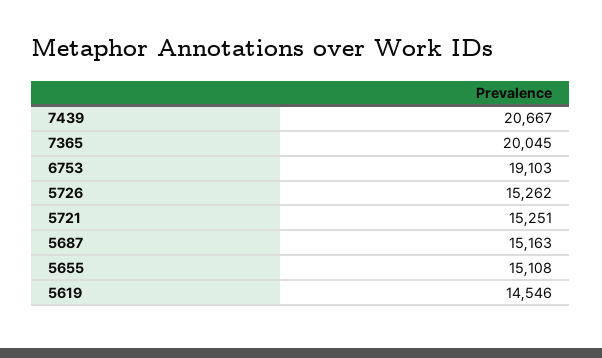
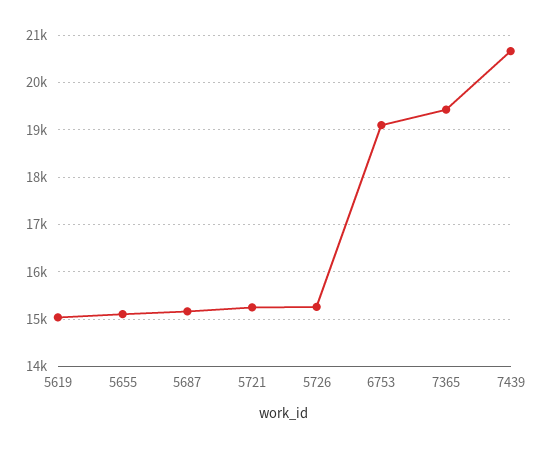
  {
    "7439": 20667,
-   "7365": 20045,
+   "7365": 19400,
    "6753": 19103,
    "5726": 15262,
    "5721": 15251,
    "5687": 15163,
    "5655": 15108,
-   "5619": 14546
+   "5619": 15000
  }

